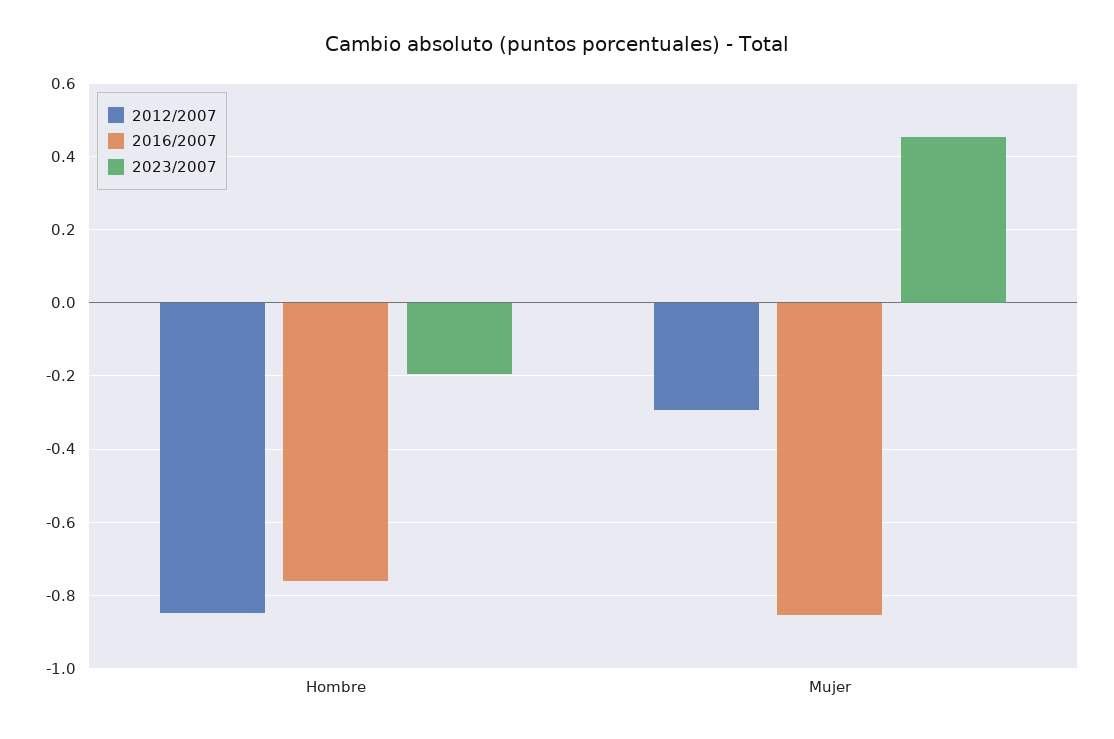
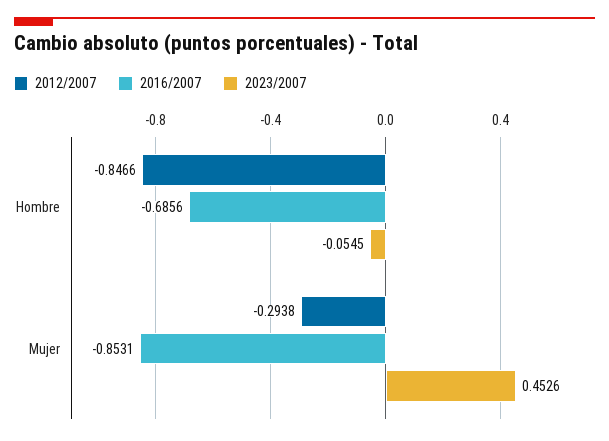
  {
    "2012/2007": {
      "Hombre": -0.8466,
      "Mujer": -0.2938
    },
    "2016/2007": {
-     "Hombre": -0.76,
+     "Hombre": -0.6856,
      "Mujer": -0.8531
    },
    "2023/2007": {
-     "Hombre": -0.2,
+     "Hombre": -0.0545,
      "Mujer": 0.4526
    }
  }

